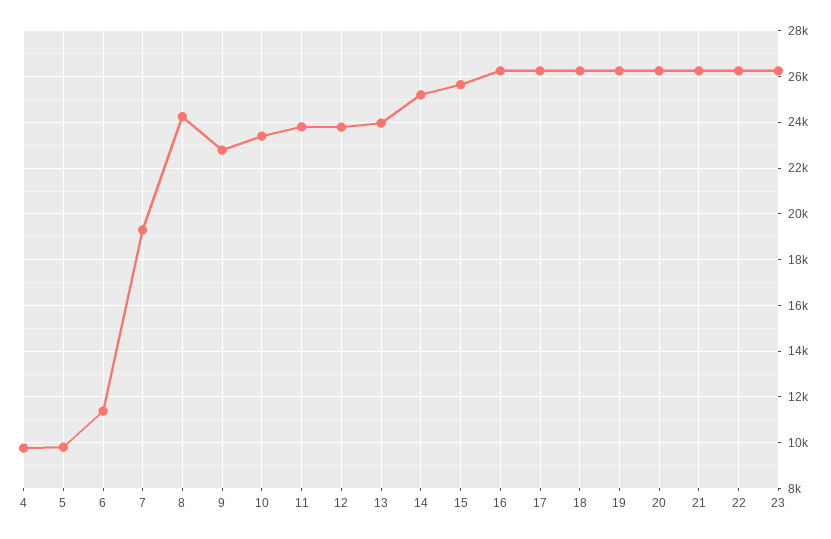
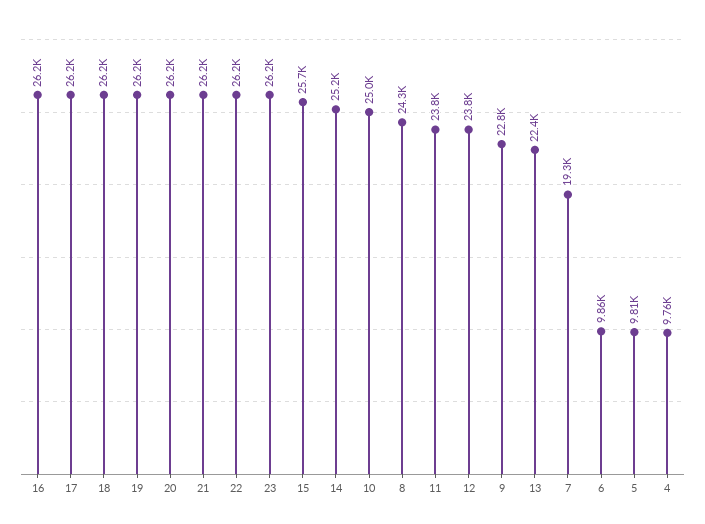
  {
    "4": 9760,
    "5": 9810,
-   "6": 11500,
+   "6": 9860,
    "7": 19300,
    "8": 24300,
    "9": 22800,
-   "10": 23500,
+   "10": 25000,
    "11": 23800,
    "12": 23800,
-   "13": 24000,
+   "13": 22400,
    "14": 25200,
    "15": 25700,
    "16": 26200,
    "17": 26200,
    "18": 26200,
    "19": 26200,
    "20": 26200,
    "21": 26200,
    "22": 26200,
    "23": 26200
  }

